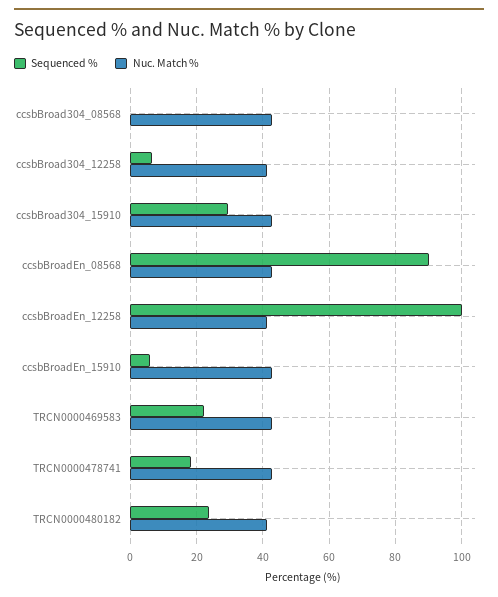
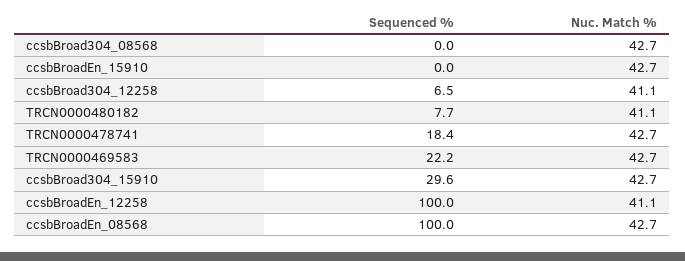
  {
    "Sequenced %": {
      "ccsbBroad304_08568": 0,
      "ccsbBroad304_12258": 6.5,
      "ccsbBroad304_15910": 29.6,
-     "ccsbBroadEn_08568": 90,
+     "ccsbBroadEn_08568": 100,
      "ccsbBroadEn_12258": 100,
-     "ccsbBroadEn_15910": 6,
+     "ccsbBroadEn_15910": 0,
      "TRCN0000469583": 22.2,
      "TRCN0000478741": 18.4,
-     "TRCN0000480182": 24
+     "TRCN0000480182": 7.7
    },
    "Nuc. Match %": {
      "ccsbBroad304_08568": 42.7,
      "ccsbBroad304_12258": 41.1,
      "ccsbBroad304_15910": 42.7,
      "ccsbBroadEn_08568": 42.7,
      "ccsbBroadEn_12258": 41.1,
      "ccsbBroadEn_15910": 42.7,
      "TRCN0000469583": 42.7,
      "TRCN0000478741": 42.7,
      "TRCN0000480182": 41.1
    }
  }

